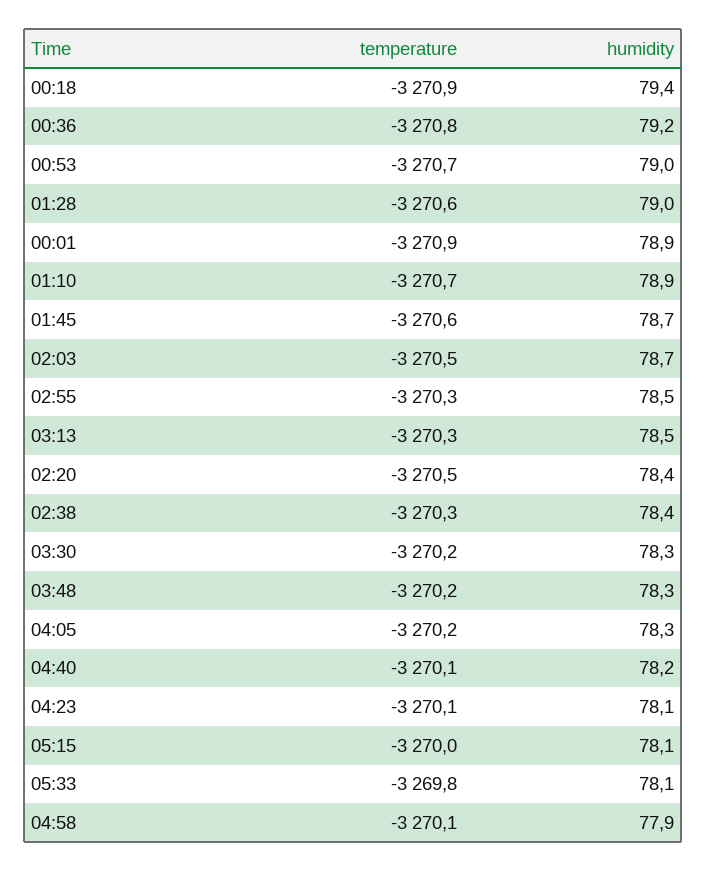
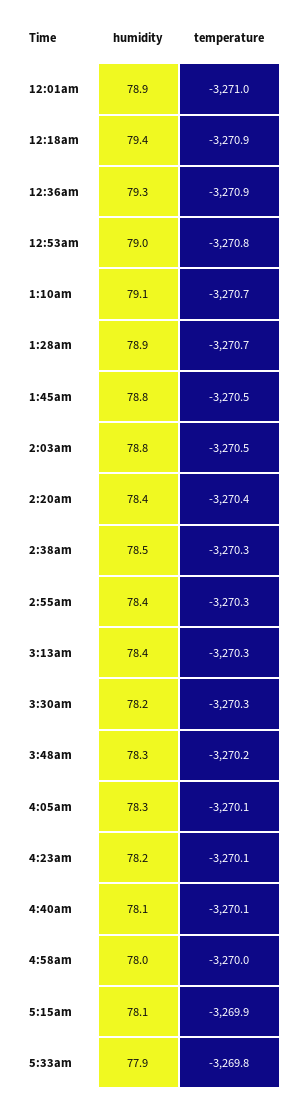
  {
    "temperature": {
      "00:18": -3270.9,
-     "00:36": -3270.8,
+     "00:36": -3270.9,
-     "00:53": -3270.7,
+     "00:53": -3270.8,
-     "01:28": -3270.6,
+     "01:28": -3270.7,
-     "00:01": -3270.9,
+     "00:01": -3271,
      "01:10": -3270.7,
-     "01:45": -3270.6,
+     "01:45": -3270.5,
      "02:03": -3270.5,
      "02:55": -3270.3,
      "03:13": -3270.3,
-     "02:20": -3270.5,
+     "02:20": -3270.4,
      "02:38": -3270.3,
-     "03:30": -3270.2,
+     "03:30": -3270.3,
      "03:48": -3270.2,
-     "04:05": -3270.2,
+     "04:05": -3270.1,
      "04:40": -3270.1,
      "04:23": -3270.1,
-     "05:15": -3270,
+     "05:15": -3269.9,
      "05:33": -3269.8,
-     "04:58": -3270.1
+     "04:58": -3270
    },
    "humidity": {
      "00:18": 79.4,
-     "00:36": 79.2,
+     "00:36": 79.3,
      "00:53": 79,
-     "01:28": 79,
+     "01:28": 78.9,
      "00:01": 78.9,
-     "01:10": 78.9,
+     "01:10": 79.1,
-     "01:45": 78.7,
+     "01:45": 78.8,
-     "02:03": 78.7,
+     "02:03": 78.8,
-     "02:55": 78.5,
+     "02:55": 78.4,
-     "03:13": 78.5,
+     "03:13": 78.4,
      "02:20": 78.4,
-     "02:38": 78.4,
+     "02:38": 78.5,
-     "03:30": 78.3,
+     "03:30": 78.2,
      "03:48": 78.3,
      "04:05": 78.3,
-     "04:40": 78.2,
+     "04:40": 78.1,
-     "04:23": 78.1,
+     "04:23": 78.2,
      "05:15": 78.1,
-     "05:33": 78.1,
+     "05:33": 77.9,
-     "04:58": 77.9
+     "04:58": 78
    }
  }

